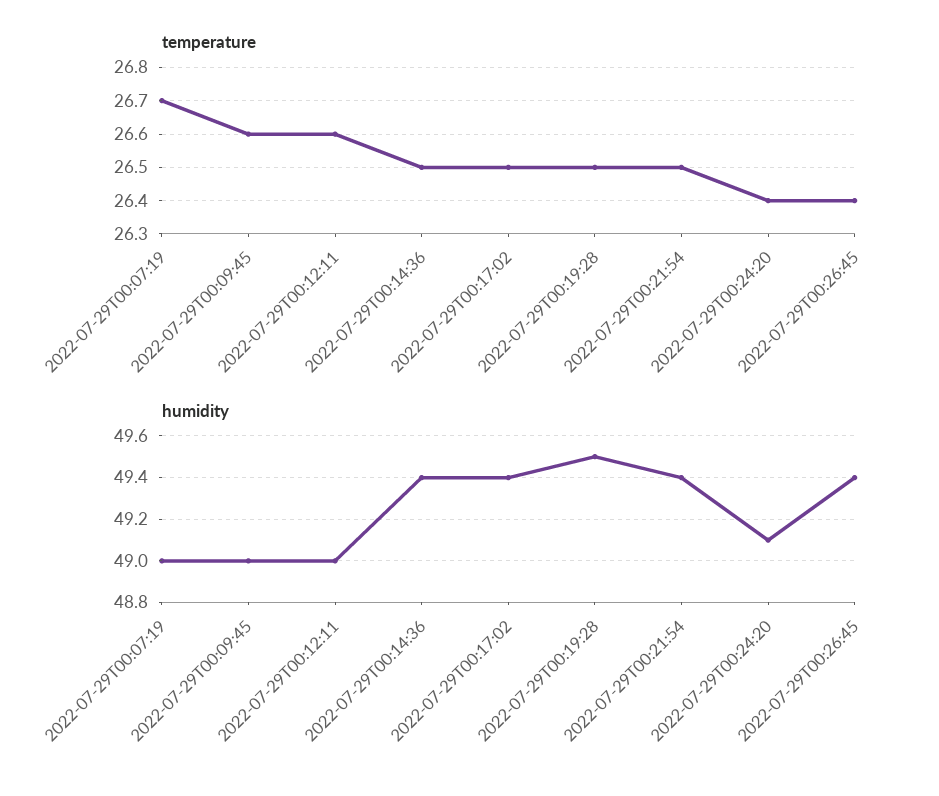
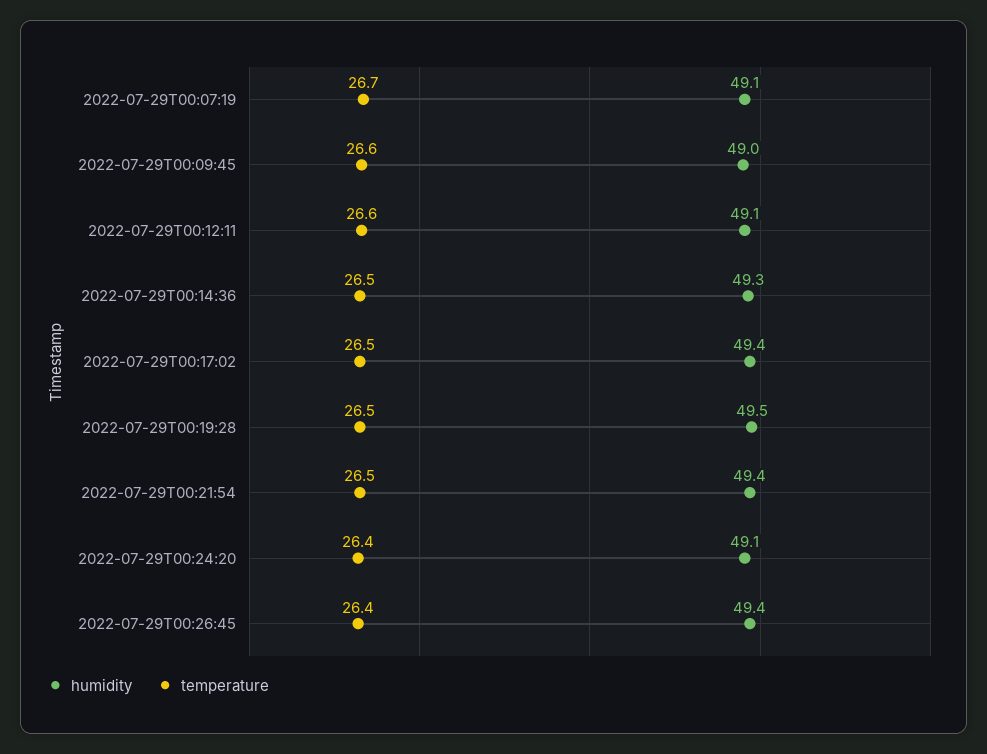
  {
    "temperature": {
      "2022-07-29T00:07:19": 26.7,
      "2022-07-29T00:09:45": 26.6,
      "2022-07-29T00:12:11": 26.6,
      "2022-07-29T00:14:36": 26.5,
      "2022-07-29T00:17:02": 26.5,
      "2022-07-29T00:19:28": 26.5,
      "2022-07-29T00:21:54": 26.5,
      "2022-07-29T00:24:20": 26.4,
      "2022-07-29T00:26:45": 26.4
    },
    "humidity": {
-     "2022-07-29T00:07:19": 49,
+     "2022-07-29T00:07:19": 49.1,
      "2022-07-29T00:09:45": 49,
-     "2022-07-29T00:12:11": 49,
+     "2022-07-29T00:12:11": 49.1,
-     "2022-07-29T00:14:36": 49.4,
+     "2022-07-29T00:14:36": 49.3,
      "2022-07-29T00:17:02": 49.4,
      "2022-07-29T00:19:28": 49.5,
      "2022-07-29T00:21:54": 49.4,
      "2022-07-29T00:24:20": 49.1,
      "2022-07-29T00:26:45": 49.4
    }
  }

